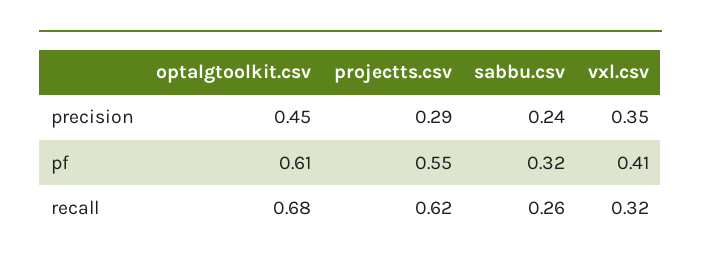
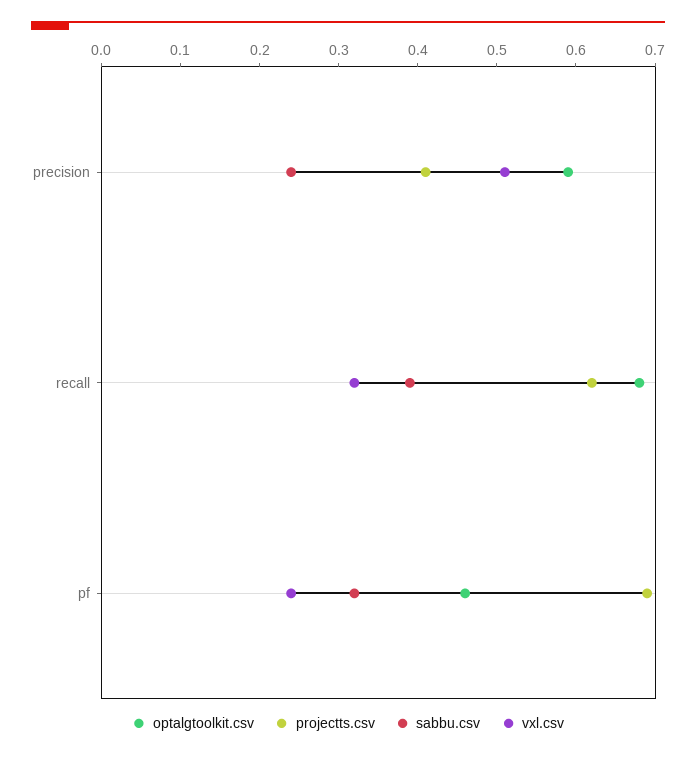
  {
    "optalgtoolkit.csv": {
-     "precision": 0.45,
+     "precision": 0.6,
-     "pf": 0.61,
+     "pf": 0.45,
      "recall": 0.68
    },
    "projectts.csv": {
-     "precision": 0.29,
+     "precision": 0.4,
-     "pf": 0.55,
+     "pf": 0.7,
      "recall": 0.62
    },
    "sabbu.csv": {
      "precision": 0.24,
      "pf": 0.32,
-     "recall": 0.26
+     "recall": 0.4
    },
    "vxl.csv": {
-     "precision": 0.35,
+     "precision": 0.5,
-     "pf": 0.41,
+     "pf": 0.25,
      "recall": 0.32
    }
  }

